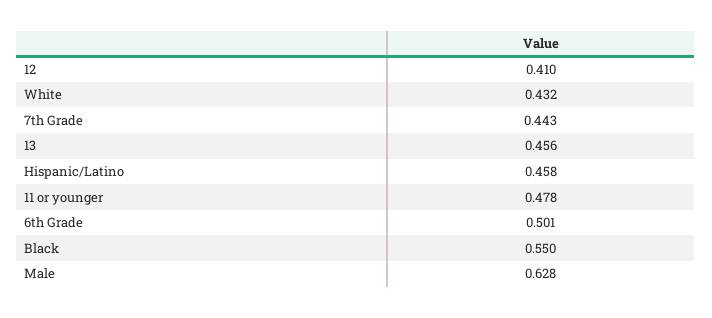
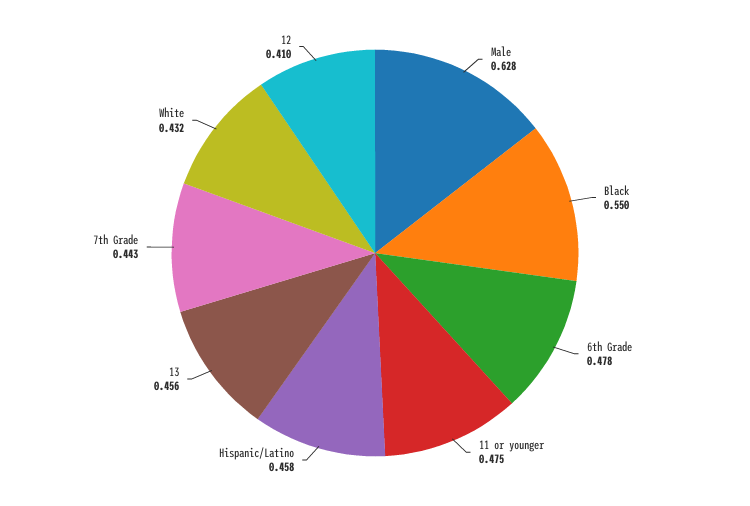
  {
    "12": 0.41,
    "White": 0.432,
    "7th Grade": 0.443,
    "13": 0.456,
    "Hispanic/Latino": 0.458,
-   "11 or younger": 0.478,
+   "11 or younger": 0.475,
-   "6th Grade": 0.501,
+   "6th Grade": 0.478,
    "Black": 0.55,
    "Male": 0.628
  }

